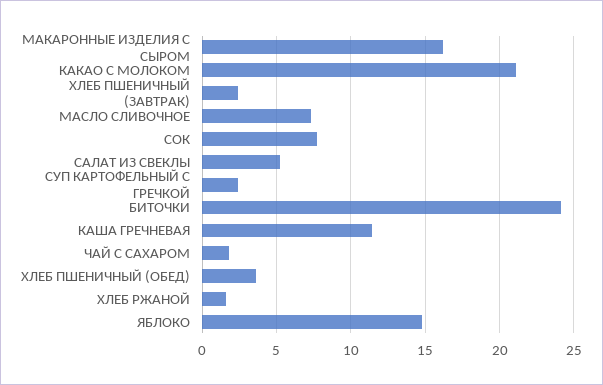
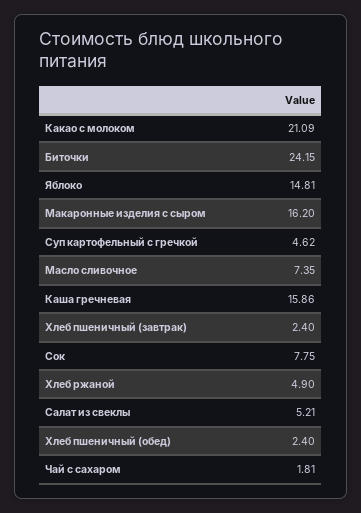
  {
    "МАКАРОННЫЕ ИЗДЕЛИЯ С СЫРОМ": 16.2,
    "КАКАО С МОЛОКОМ": 21.09,
    "ХЛЕБ ПШЕНИЧНЫЙ (ЗАВТРАК)": 2.4,
    "МАСЛО СЛИВОЧНОЕ": 7.35,
    "СОК": 7.75,
    "САЛАТ ИЗ СВЕКЛЫ": 5.21,
-   "СУП КАРТОФЕЛЬНЫЙ С ГРЕЧКОЙ": 2.5,
+   "СУП КАРТОФЕЛЬНЫЙ С ГРЕЧКОЙ": 4.62,
    "БИТОЧКИ": 24.15,
-   "КАША ГРЕЧНЕВАЯ": 11.5,
+   "КАША ГРЕЧНЕВАЯ": 15.86,
    "ЧАЙ С САХАРОМ": 1.81,
-   "ХЛЕБ ПШЕНИЧНЫЙ (ОБЕД)": 3.5,
+   "ХЛЕБ ПШЕНИЧНЫЙ (ОБЕД)": 2.4,
-   "ХЛЕБ РЖАНОЙ": 1.5,
+   "ХЛЕБ РЖАНОЙ": 4.9,
    "ЯБЛОКО": 14.81
  }

